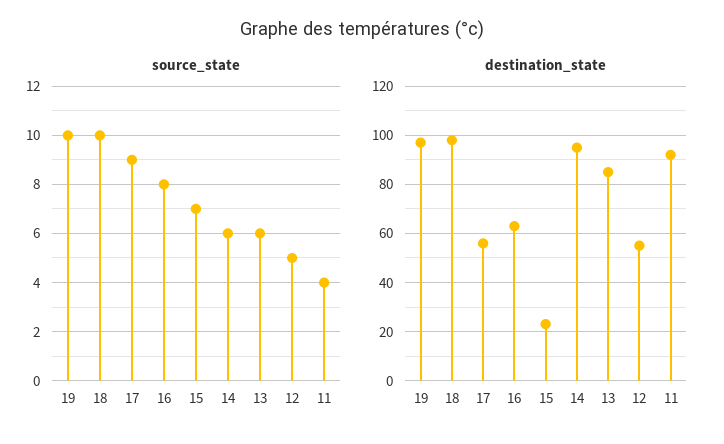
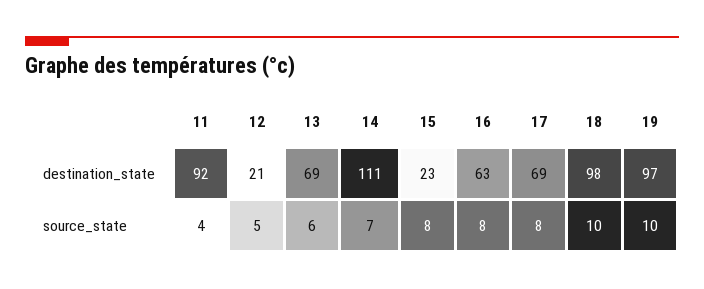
  {
    "source_state": {
      "19": 10,
      "18": 10,
-     "17": 9,
+     "17": 8,
      "16": 8,
-     "15": 7,
+     "15": 8,
-     "14": 6,
+     "14": 7,
      "13": 6,
      "12": 5,
      "11": 4
    },
    "destination_state": {
      "19": 97,
      "18": 98,
-     "17": 55,
+     "17": 69,
      "16": 63,
      "15": 23,
-     "14": 95,
+     "14": 111,
-     "13": 85,
+     "13": 69,
-     "12": 55,
+     "12": 21,
      "11": 92
    }
  }

